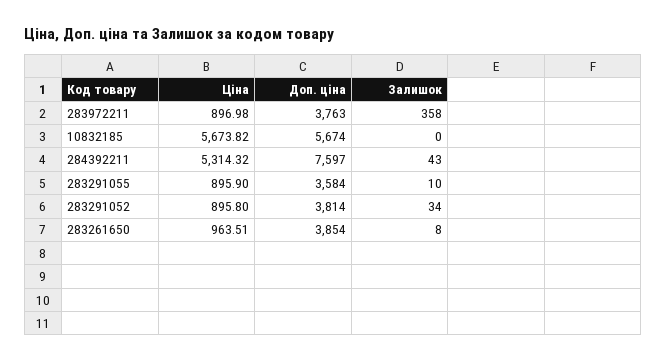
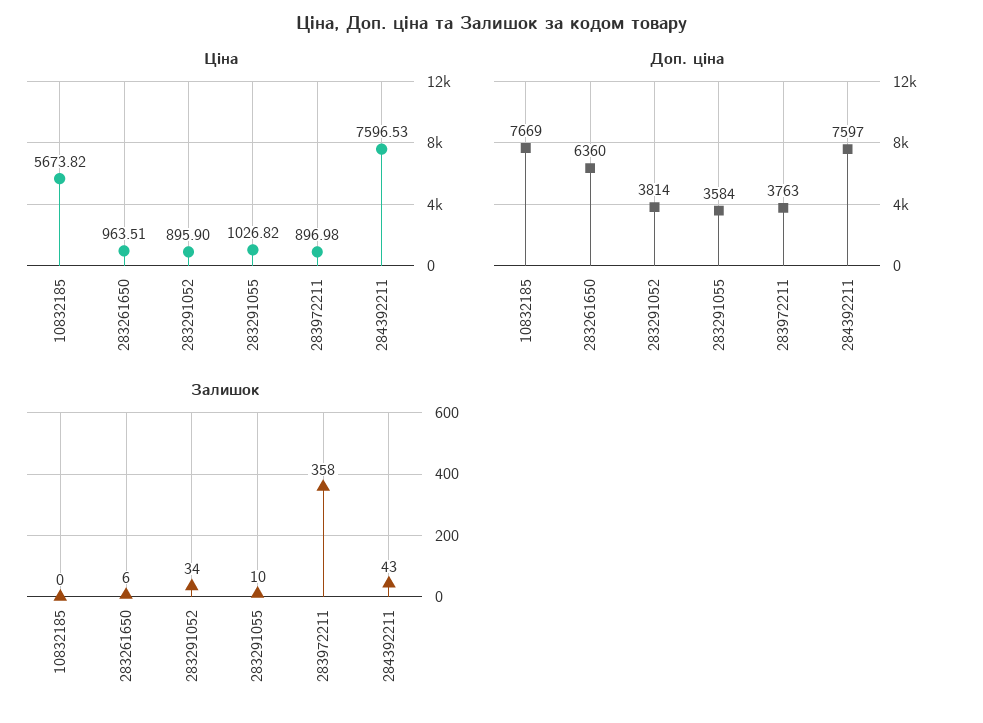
  {
    "Ціна": {
      "283972211": 896.98,
      "10832185": 5673.82,
-     "284392211": 5314.32,
+     "284392211": 7596.53,
-     "283291055": 895.9,
+     "283291055": 1026.82,
-     "283291052": 895.8,
+     "283291052": 895.9,
      "283261650": 963.51
    },
    "Доп. ціна": {
      "283972211": 3763,
-     "10832185": 5674,
+     "10832185": 7669,
      "284392211": 7597,
      "283291055": 3584,
      "283291052": 3814,
-     "283261650": 3854
+     "283261650": 6360
    },
    "Залишок": {
      "283972211": 358,
      "10832185": 0,
      "284392211": 43,
      "283291055": 10,
      "283291052": 34,
-     "283261650": 8
+     "283261650": 6
    }
  }

